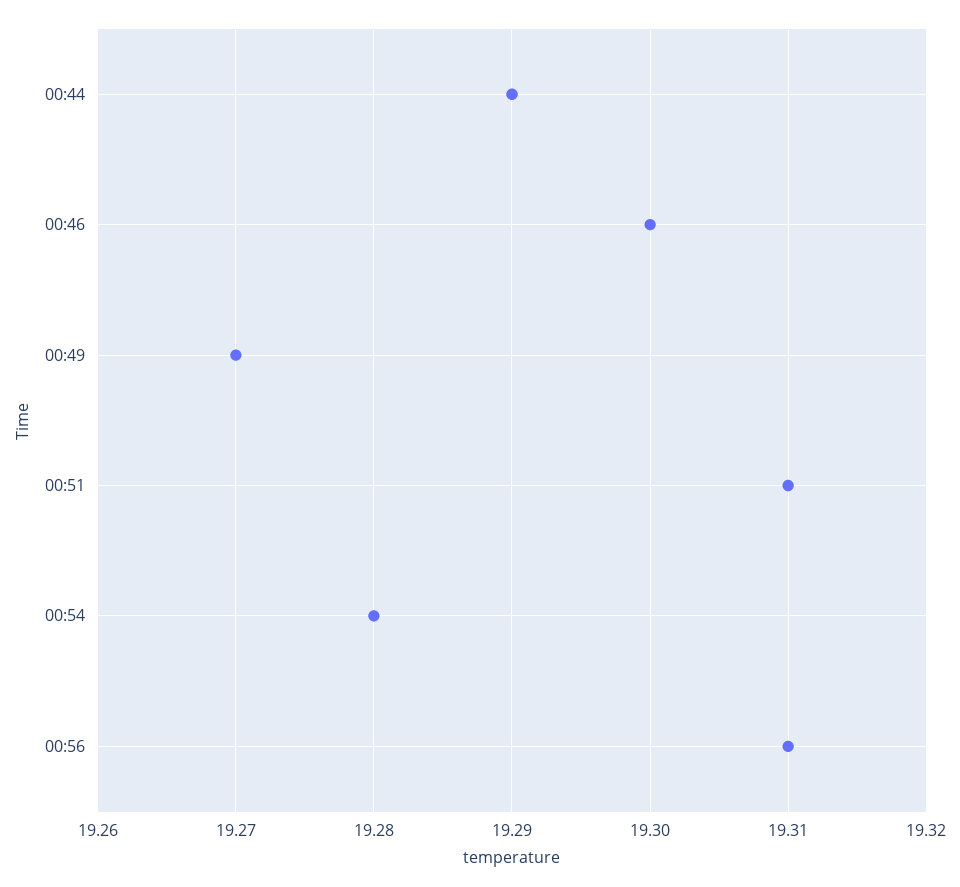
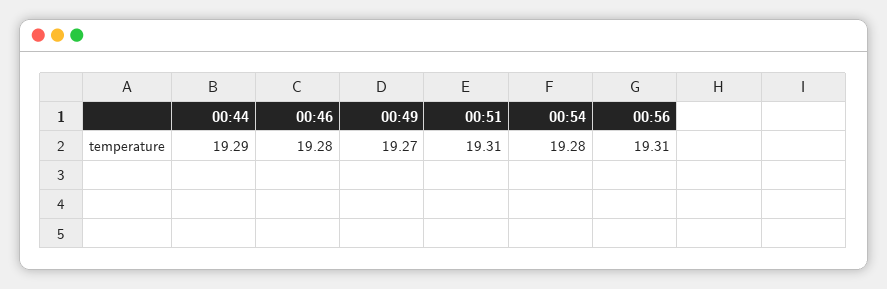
  {
    "00:44": 19.29,
-   "00:46": 19.3,
+   "00:46": 19.28,
    "00:49": 19.27,
    "00:51": 19.31,
    "00:54": 19.28,
    "00:56": 19.31
  }

